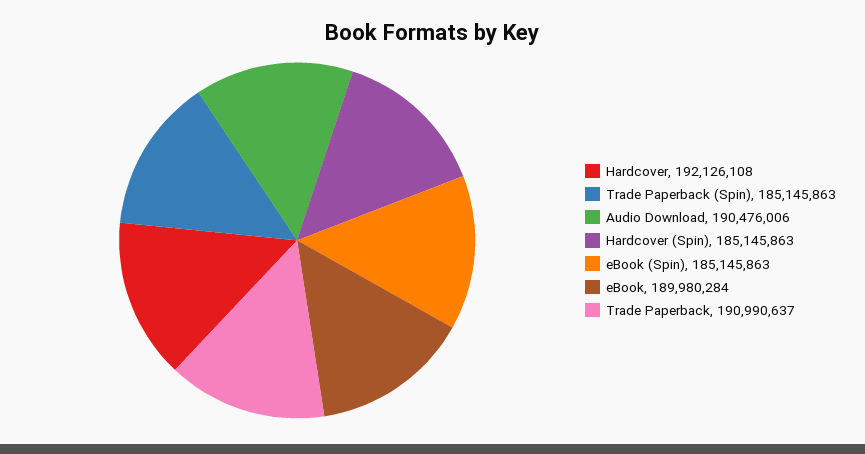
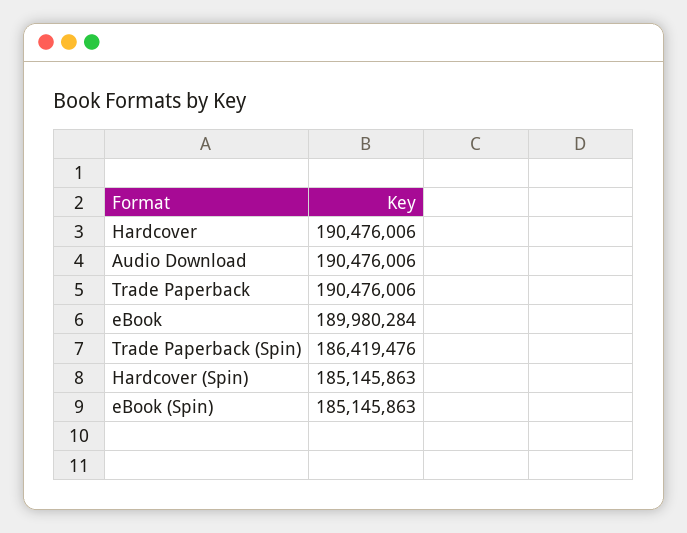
  {
-   "Hardcover": 192126108,
+   "Hardcover": 190476006,
-   "Trade Paperback (Spin)": 185145863,
+   "Trade Paperback (Spin)": 186419476,
    "Audio Download": 190476006,
    "Hardcover (Spin)": 185145863,
    "eBook (Spin)": 185145863,
    "eBook": 189980284,
-   "Trade Paperback": 190990637
+   "Trade Paperback": 190476006
  }

